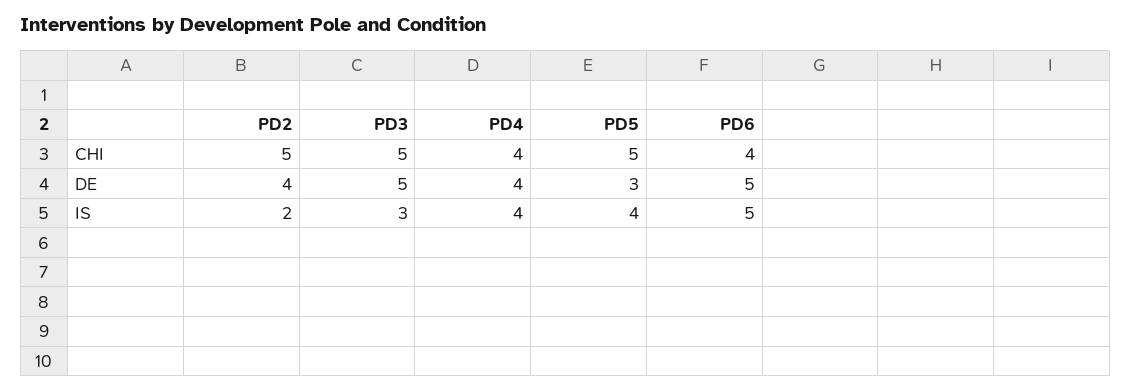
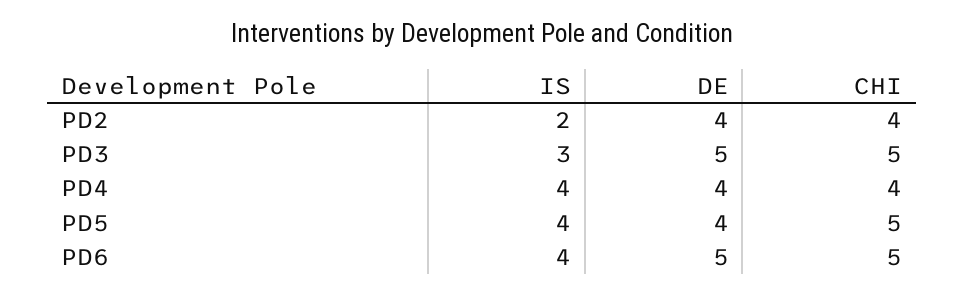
  {
    "PD2": {
-     "CHI": 5,
+     "CHI": 4,
      "DE": 4,
      "IS": 2
    },
    "PD3": {
      "CHI": 5,
      "DE": 5,
      "IS": 3
    },
    "PD4": {
      "CHI": 4,
      "DE": 4,
      "IS": 4
    },
    "PD5": {
      "CHI": 5,
-     "DE": 3,
+     "DE": 4,
      "IS": 4
    },
    "PD6": {
-     "CHI": 4,
+     "CHI": 5,
      "DE": 5,
-     "IS": 5
+     "IS": 4
    }
  }

